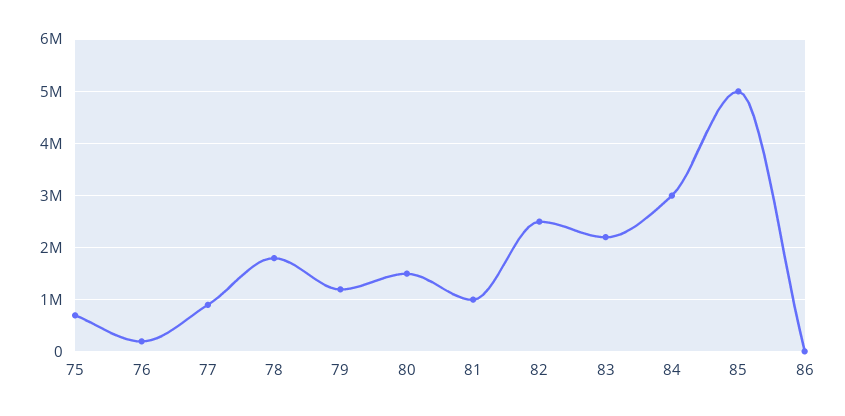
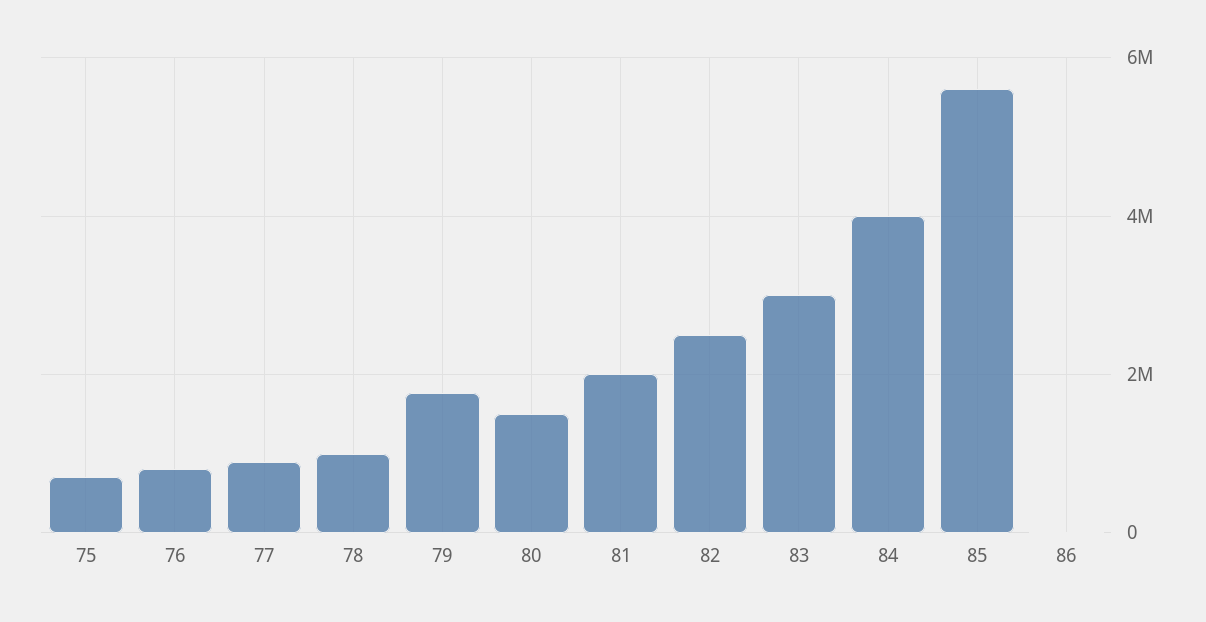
  {
    "75": 800000,
-   "76": 200000,
+   "76": 800000,
    "77": 1000000,
-   "78": 1800000,
+   "78": 1000000,
-   "79": 1200000,
+   "79": 1800000,
    "80": 1600000,
-   "81": 1000000,
+   "81": 2000000,
    "82": 2600000,
-   "83": 2200000,
+   "83": 3000000,
-   "84": 3000000,
+   "84": 4000000,
-   "85": 5000000,
+   "85": 5600000,
    "86": 0
  }

